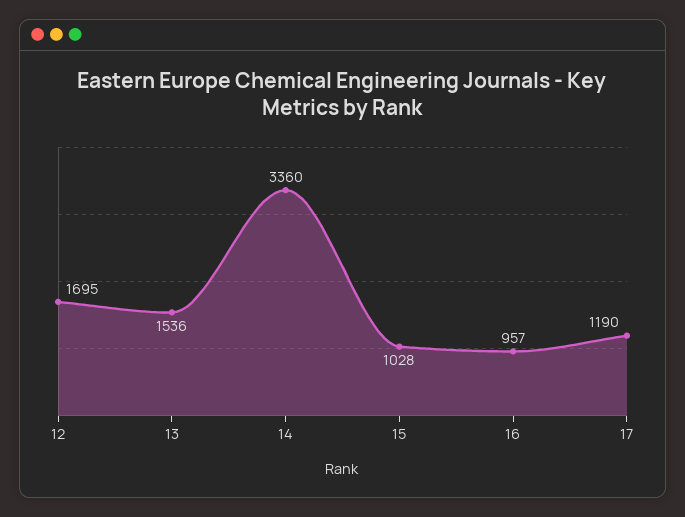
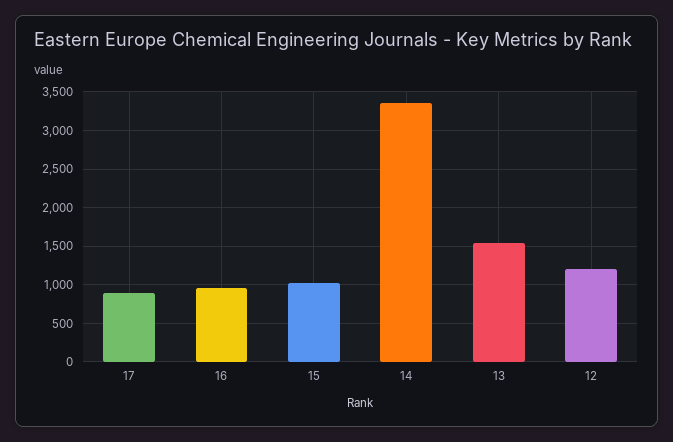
  {
-   "12": 1695,
+   "12": 1200,
    "13": 1536,
    "14": 3360,
    "15": 1028,
    "16": 957,
-   "17": 1190
+   "17": 900
  }

